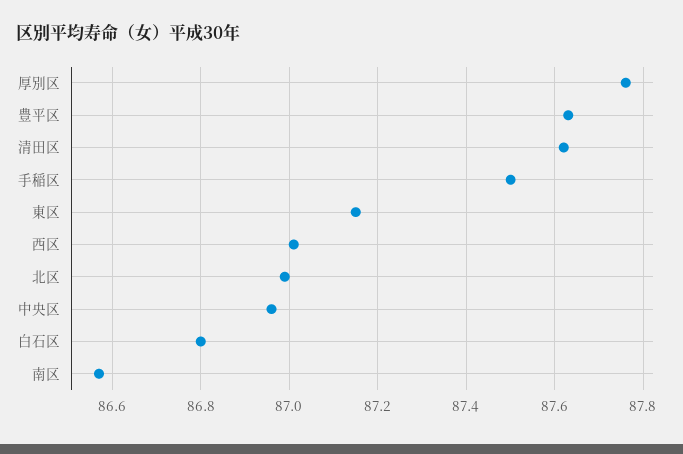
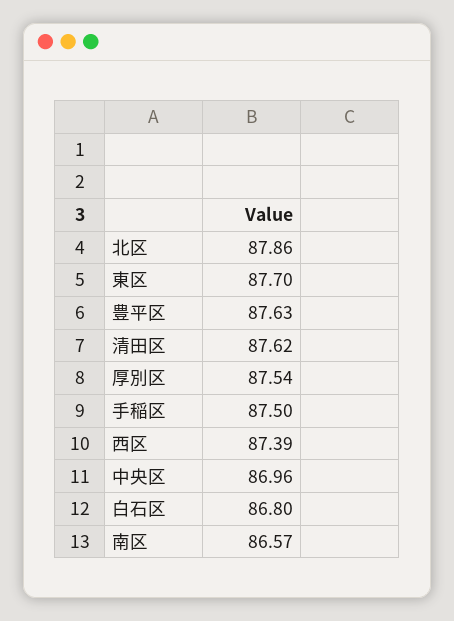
  {
-   "厚別区": 87.75,
+   "厚別区": 87.54,
    "豊平区": 87.63,
    "清田区": 87.62,
    "手稲区": 87.5,
-   "東区": 87.15,
+   "東区": 87.7,
-   "西区": 87,
+   "西区": 87.39,
-   "北区": 87,
+   "北区": 87.86,
    "中央区": 86.96,
    "白石区": 86.8,
    "南区": 86.57
  }

